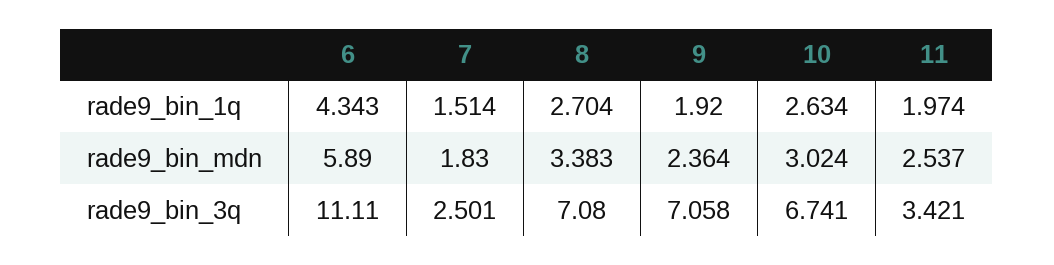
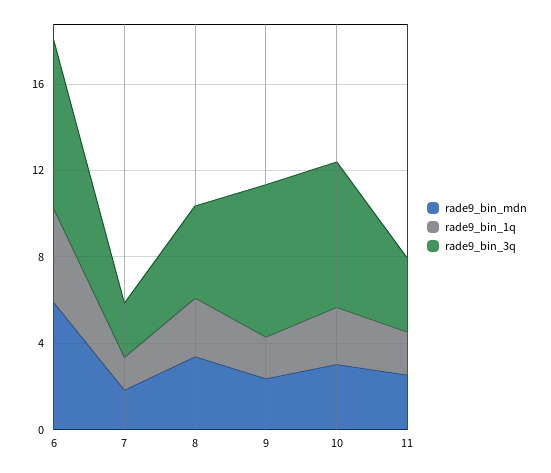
  {
    "rade9_bin_1q": {
      "6": 4.343,
      "7": 1.514,
      "8": 2.704,
      "9": 1.92,
      "10": 2.634,
      "11": 1.974
    },
    "rade9_bin_mdn": {
      "6": 5.89,
      "7": 1.83,
      "8": 3.383,
      "9": 2.364,
      "10": 3.024,
      "11": 2.537
    },
    "rade9_bin_3q": {
-     "6": 11.11,
+     "6": 8,
      "7": 2.501,
-     "8": 7.08,
+     "8": 4,
      "9": 7.058,
      "10": 6.741,
      "11": 3.421
    }
  }

